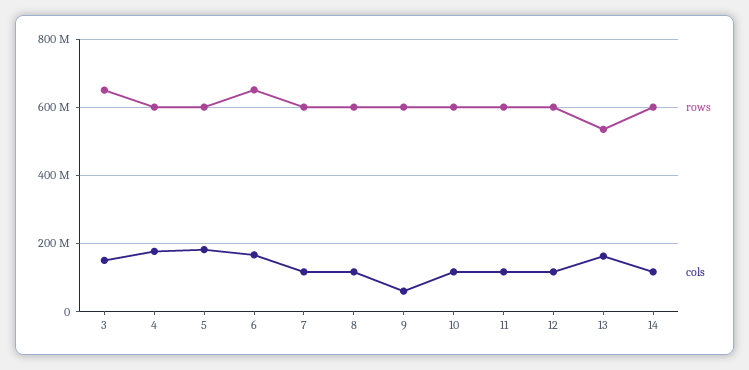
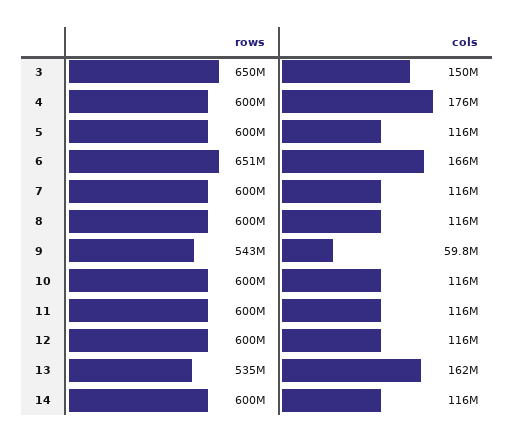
  {
    "rows": {
      "3": 650000000,
      "4": 600000000,
      "5": 600000000,
      "6": 651000000,
      "7": 600000000,
      "8": 600000000,
-     "9": 600000000,
+     "9": 543000000,
      "10": 600000000,
      "11": 600000000,
      "12": 600000000,
      "13": 535000000,
      "14": 600000000
    },
    "cols": {
      "3": 150000000,
      "4": 176000000,
-     "5": 180000000,
+     "5": 116000000,
      "6": 166000000,
      "7": 116000000,
      "8": 116000000,
      "9": 59800000,
      "10": 116000000,
      "11": 116000000,
      "12": 116000000,
      "13": 162000000,
      "14": 116000000
    }
  }

